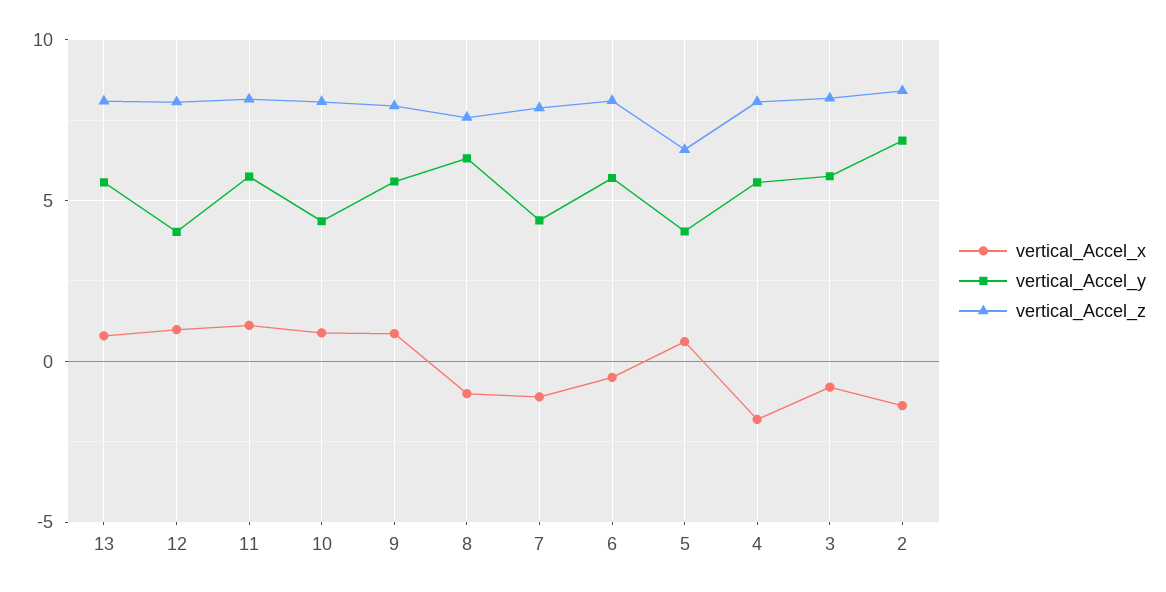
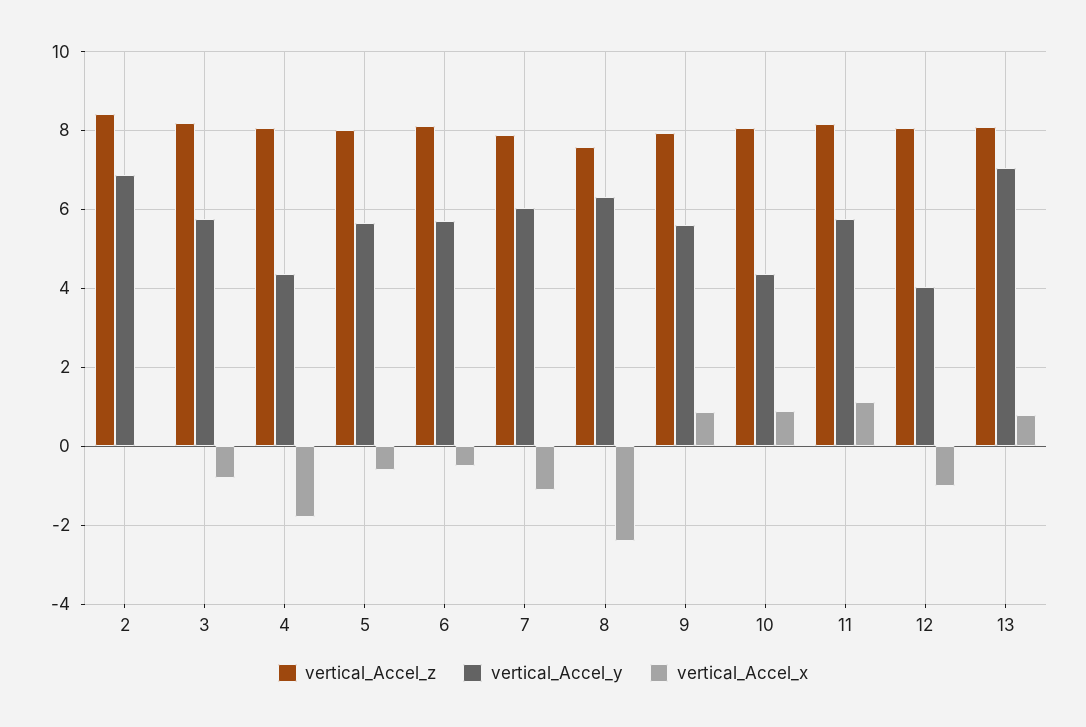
  {
    "vertical_Accel_x": {
      "13": 0.8,
-     "12": 1,
+     "12": -1,
      "11": 1.2,
      "10": 0.8,
      "9": 0.8,
-     "8": -1,
+     "8": -2.4,
      "7": -1.2,
      "6": -0.6,
-     "5": 0.5,
+     "5": -0.6,
      "4": -1.8,
      "3": -0.8,
-     "2": -1.5
+     "2": 0
    },
    "vertical_Accel_y": {
-     "13": 5.5,
+     "13": 7,
      "12": 4,
      "11": 5.8,
      "10": 4.4,
      "9": 5.6,
      "8": 6.4,
-     "7": 4.5,
+     "7": 6,
      "6": 5.8,
-     "5": 4,
+     "5": 5.6,
-     "4": 5.5,
+     "4": 4.4,
      "3": 5.8,
      "2": 6.8
    },
    "vertical_Accel_z": {
      "13": 8,
      "12": 8,
      "11": 8.2,
      "10": 8,
      "9": 8,
      "8": 7.6,
      "7": 7.8,
      "6": 8.2,
-     "5": 6.5,
+     "5": 8,
      "4": 8,
      "3": 8.2,
      "2": 8.4
    }
  }

